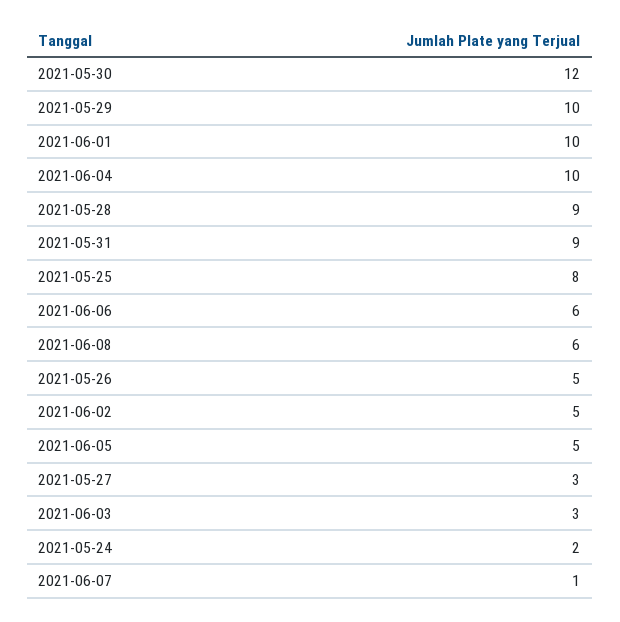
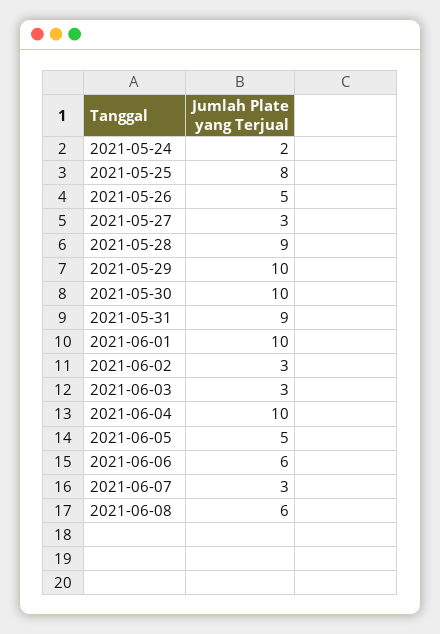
  {
-   "2021-05-30": 12,
+   "2021-05-30": 10,
    "2021-05-29": 10,
    "2021-06-01": 10,
    "2021-06-04": 10,
    "2021-05-28": 9,
    "2021-05-31": 9,
    "2021-05-25": 8,
    "2021-06-06": 6,
    "2021-06-08": 6,
    "2021-05-26": 5,
-   "2021-06-02": 5,
+   "2021-06-02": 3,
    "2021-06-05": 5,
    "2021-05-27": 3,
    "2021-06-03": 3,
    "2021-05-24": 2,
-   "2021-06-07": 1
+   "2021-06-07": 3
  }

